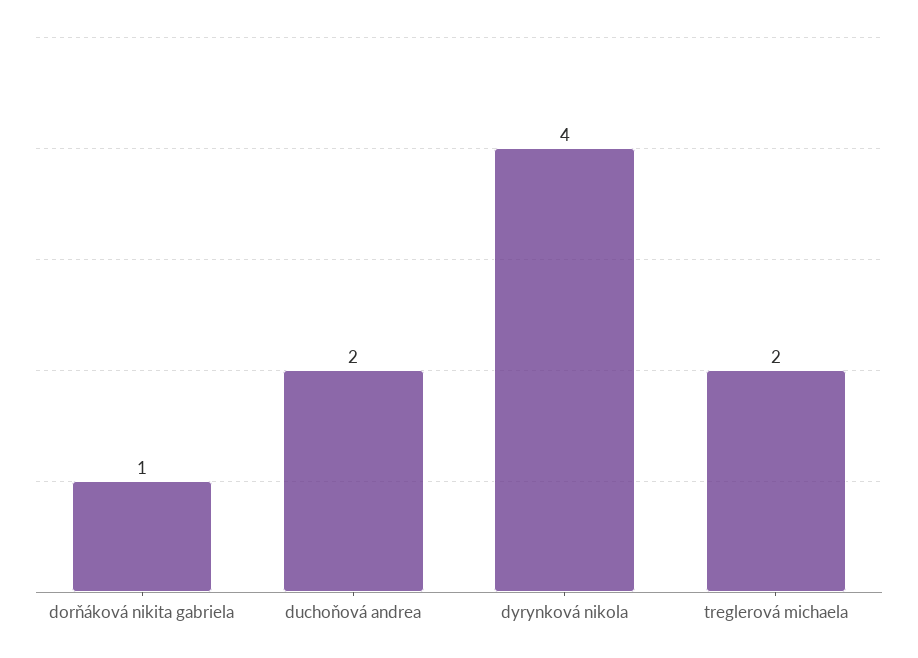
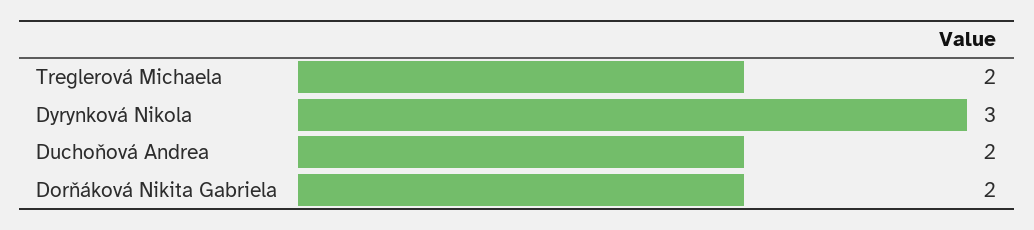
  {
-   "dorňáková nikita gabriela": 1,
+   "dorňáková nikita gabriela": 2,
    "duchoňová andrea": 2,
-   "dyrynková nikola": 4,
+   "dyrynková nikola": 3,
    "treglerová michaela": 2
  }

